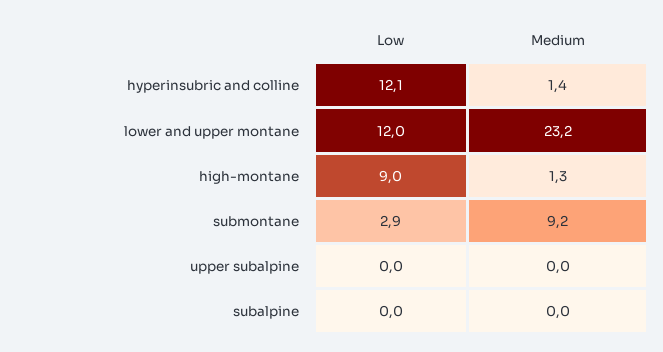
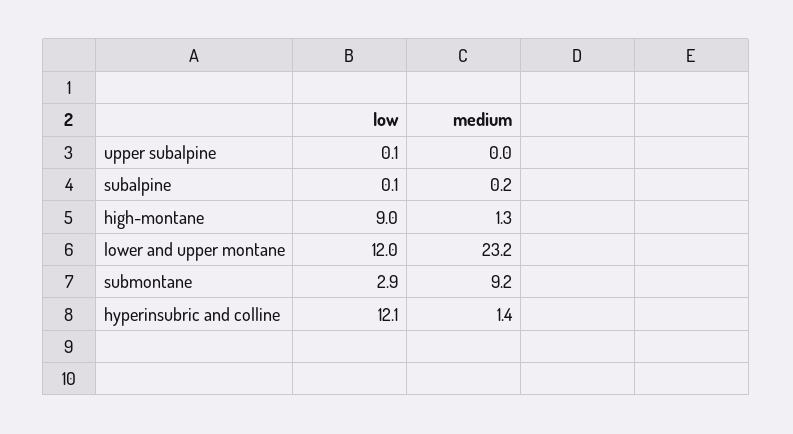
  {
    "Low": {
      "hyperinsubric and colline": 12.1,
      "lower and upper montane": 12,
      "high-montane": 9,
      "submontane": 2.9,
-     "upper subalpine": 0,
+     "upper subalpine": 0.1,
-     "subalpine": 0
+     "subalpine": 0.1
    },
    "Medium": {
      "hyperinsubric and colline": 1.4,
      "lower and upper montane": 23.2,
      "high-montane": 1.3,
      "submontane": 9.2,
      "upper subalpine": 0,
-     "subalpine": 0
+     "subalpine": 0.2
    }
  }

